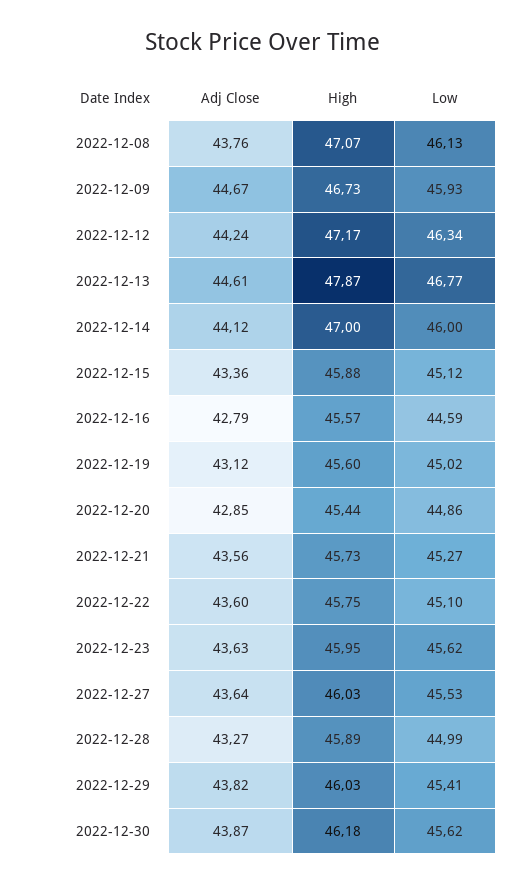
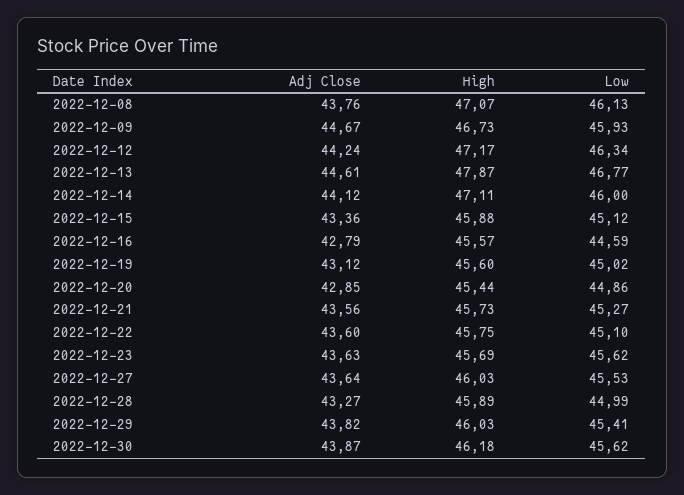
  {
    "Adj Close": {
      "2022-12-08": 43.76,
      "2022-12-09": 44.67,
      "2022-12-12": 44.24,
      "2022-12-13": 44.61,
      "2022-12-14": 44.12,
      "2022-12-15": 43.36,
      "2022-12-16": 42.79,
      "2022-12-19": 43.12,
      "2022-12-20": 42.85,
      "2022-12-21": 43.56,
      "2022-12-22": 43.6,
      "2022-12-23": 43.63,
      "2022-12-27": 43.64,
      "2022-12-28": 43.27,
      "2022-12-29": 43.82,
      "2022-12-30": 43.87
    },
    "High": {
      "2022-12-08": 47.07,
      "2022-12-09": 46.73,
      "2022-12-12": 47.17,
      "2022-12-13": 47.87,
-     "2022-12-14": 47,
+     "2022-12-14": 47.11,
      "2022-12-15": 45.88,
      "2022-12-16": 45.57,
      "2022-12-19": 45.6,
      "2022-12-20": 45.44,
      "2022-12-21": 45.73,
      "2022-12-22": 45.75,
-     "2022-12-23": 45.95,
+     "2022-12-23": 45.69,
      "2022-12-27": 46.03,
      "2022-12-28": 45.89,
      "2022-12-29": 46.03,
      "2022-12-30": 46.18
    },
    "Low": {
      "2022-12-08": 46.13,
      "2022-12-09": 45.93,
      "2022-12-12": 46.34,
      "2022-12-13": 46.77,
      "2022-12-14": 46,
      "2022-12-15": 45.12,
      "2022-12-16": 44.59,
      "2022-12-19": 45.02,
      "2022-12-20": 44.86,
      "2022-12-21": 45.27,
      "2022-12-22": 45.1,
      "2022-12-23": 45.62,
      "2022-12-27": 45.53,
      "2022-12-28": 44.99,
      "2022-12-29": 45.41,
      "2022-12-30": 45.62
    }
  }

